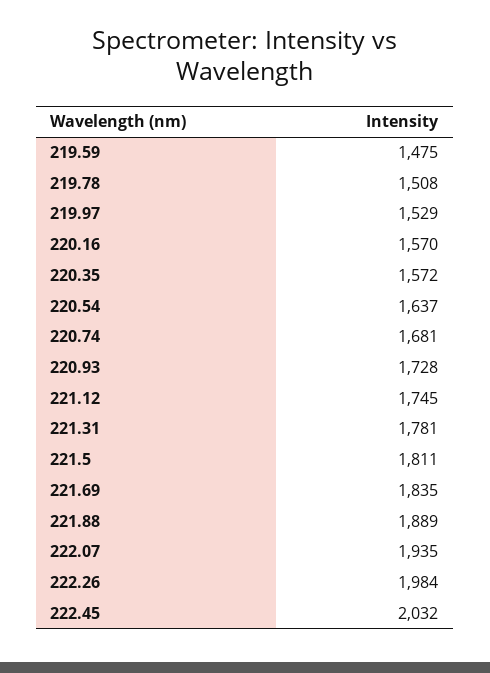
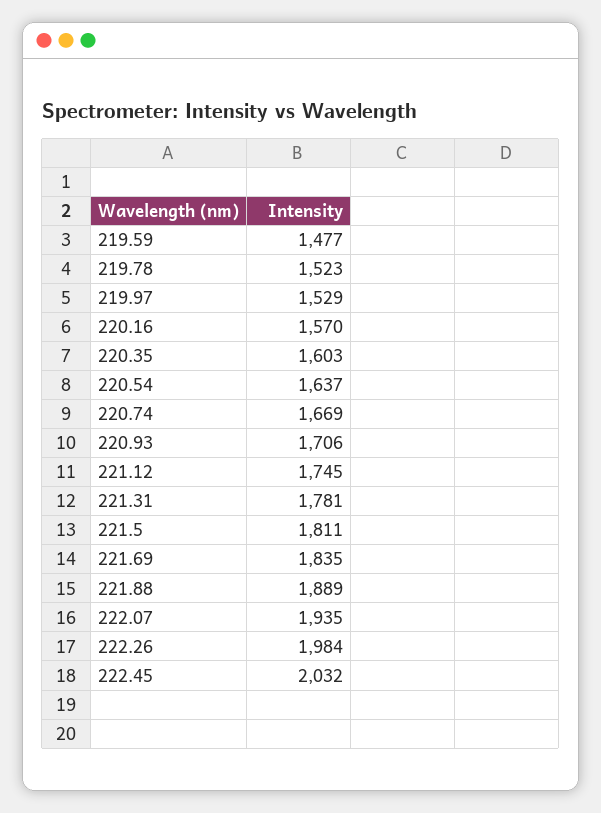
  {
-   "219.59": 1475,
+   "219.59": 1477,
-   "219.78": 1508,
+   "219.78": 1523,
    "219.97": 1529,
    "220.16": 1570,
-   "220.35": 1572,
+   "220.35": 1603,
    "220.54": 1637,
-   "220.74": 1681,
+   "220.74": 1669,
-   "220.93": 1728,
+   "220.93": 1706,
    "221.12": 1745,
    "221.31": 1781,
    "221.5": 1811,
    "221.69": 1835,
    "221.88": 1889,
    "222.07": 1935,
    "222.26": 1984,
    "222.45": 2032
  }

